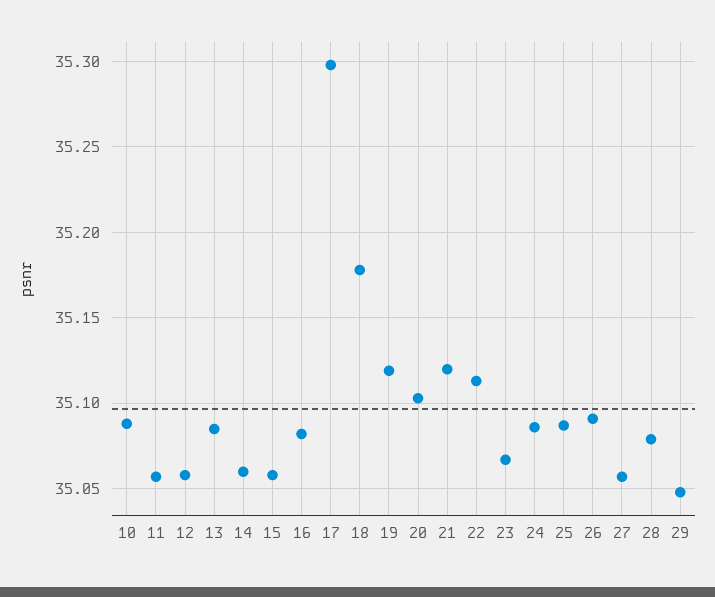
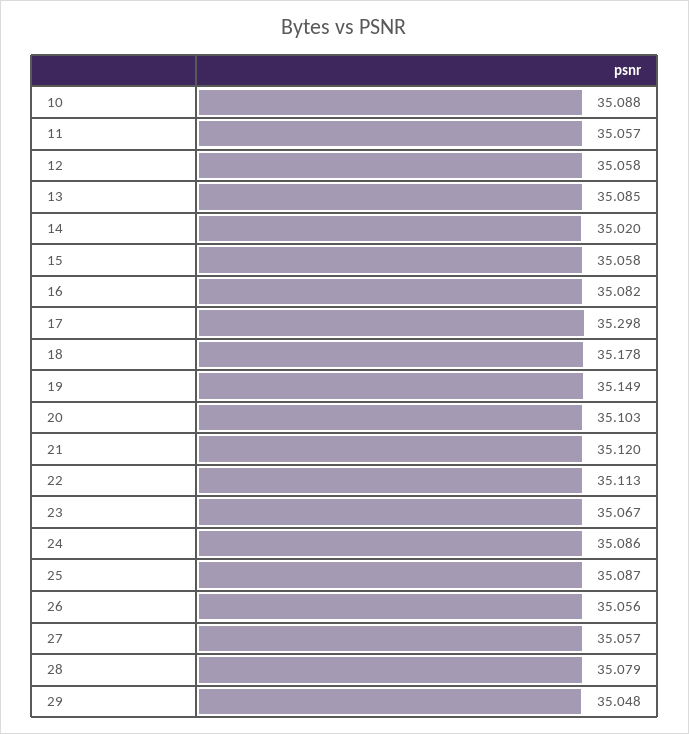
  {
    "10": 35.088,
    "11": 35.057,
    "12": 35.058,
    "13": 35.085,
-   "14": 35.06,
+   "14": 35.02,
    "15": 35.058,
    "16": 35.082,
    "17": 35.298,
    "18": 35.178,
-   "19": 35.12,
+   "19": 35.149,
    "20": 35.103,
    "21": 35.12,
    "22": 35.113,
    "23": 35.067,
    "24": 35.086,
    "25": 35.087,
-   "26": 35.09,
+   "26": 35.056,
    "27": 35.057,
    "28": 35.079,
    "29": 35.048
  }

